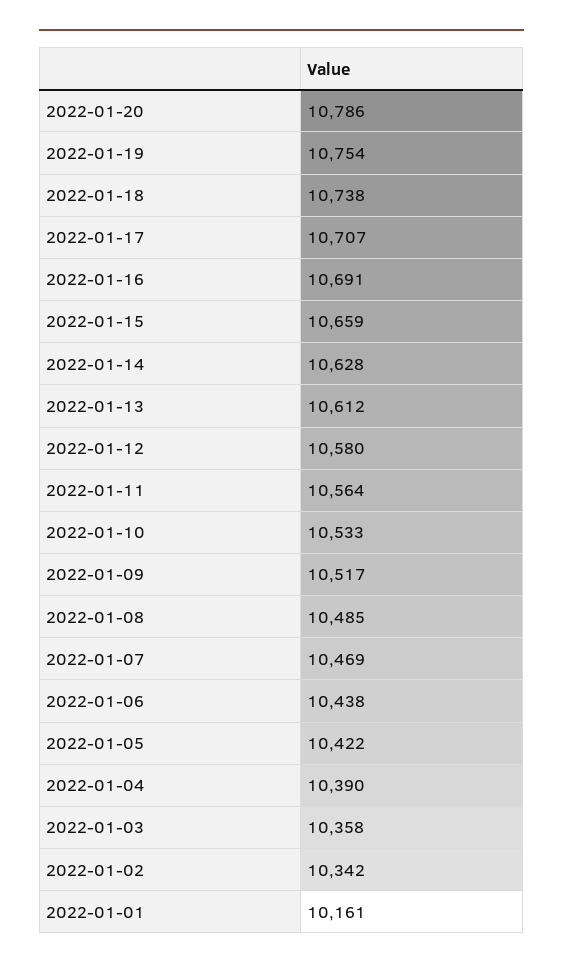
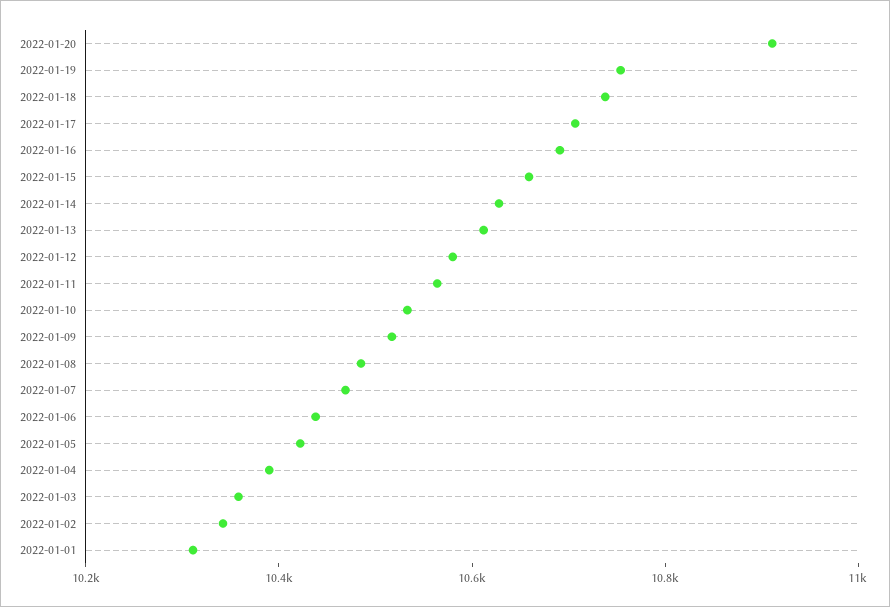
  {
-   "2022-01-20": 10786,
+   "2022-01-20": 10900,
    "2022-01-19": 10754,
    "2022-01-18": 10738,
    "2022-01-17": 10707,
    "2022-01-16": 10691,
    "2022-01-15": 10659,
    "2022-01-14": 10628,
    "2022-01-13": 10612,
    "2022-01-12": 10580,
    "2022-01-11": 10564,
    "2022-01-10": 10533,
    "2022-01-09": 10517,
    "2022-01-08": 10485,
    "2022-01-07": 10469,
    "2022-01-06": 10438,
    "2022-01-05": 10422,
    "2022-01-04": 10390,
    "2022-01-03": 10358,
    "2022-01-02": 10342,
-   "2022-01-01": 10161
+   "2022-01-01": 10300
  }

